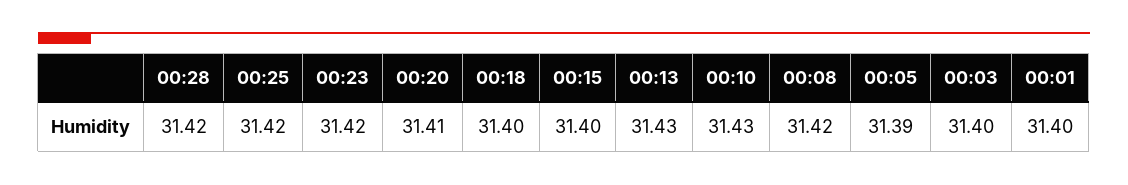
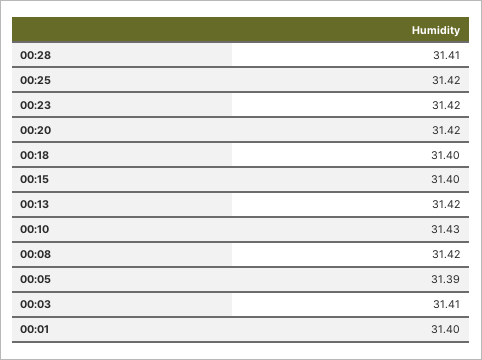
  {
-   "00:28": 31.42,
+   "00:28": 31.41,
    "00:25": 31.42,
    "00:23": 31.42,
-   "00:20": 31.41,
+   "00:20": 31.42,
    "00:18": 31.4,
    "00:15": 31.4,
-   "00:13": 31.43,
+   "00:13": 31.42,
    "00:10": 31.43,
    "00:08": 31.42,
    "00:05": 31.39,
-   "00:03": 31.4,
+   "00:03": 31.41,
    "00:01": 31.4
  }

